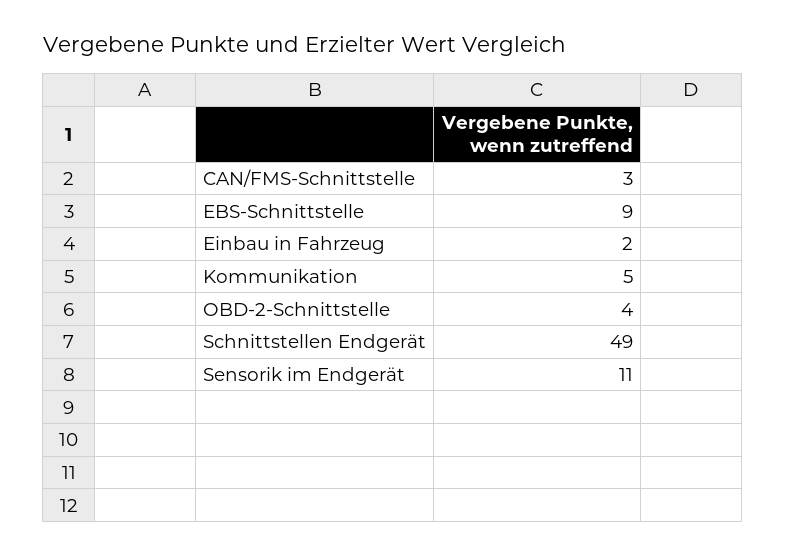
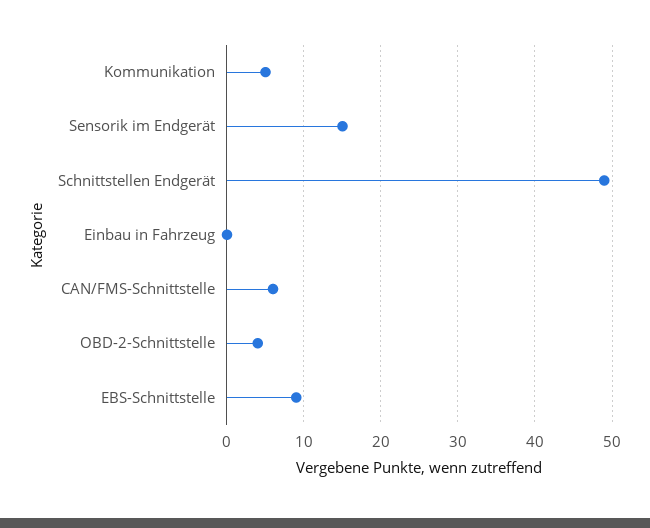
  {
-   "CAN/FMS-Schnittstelle": 3,
+   "CAN/FMS-Schnittstelle": 6,
    "EBS-Schnittstelle": 9,
-   "Einbau in Fahrzeug": 2,
+   "Einbau in Fahrzeug": 0,
    "Kommunikation": 5,
    "OBD-2-Schnittstelle": 4,
    "Schnittstellen Endgerät": 49,
-   "Sensorik im Endgerät": 11
+   "Sensorik im Endgerät": 15
  }

